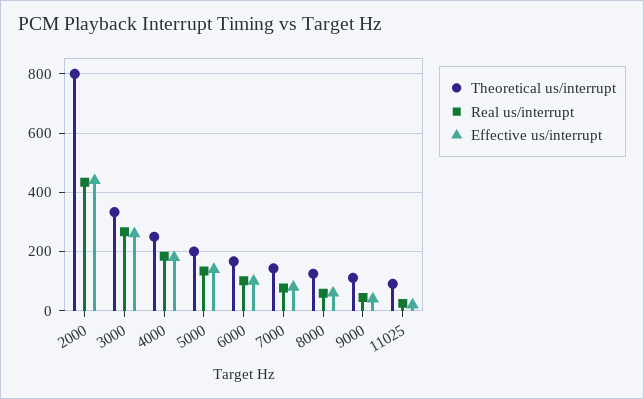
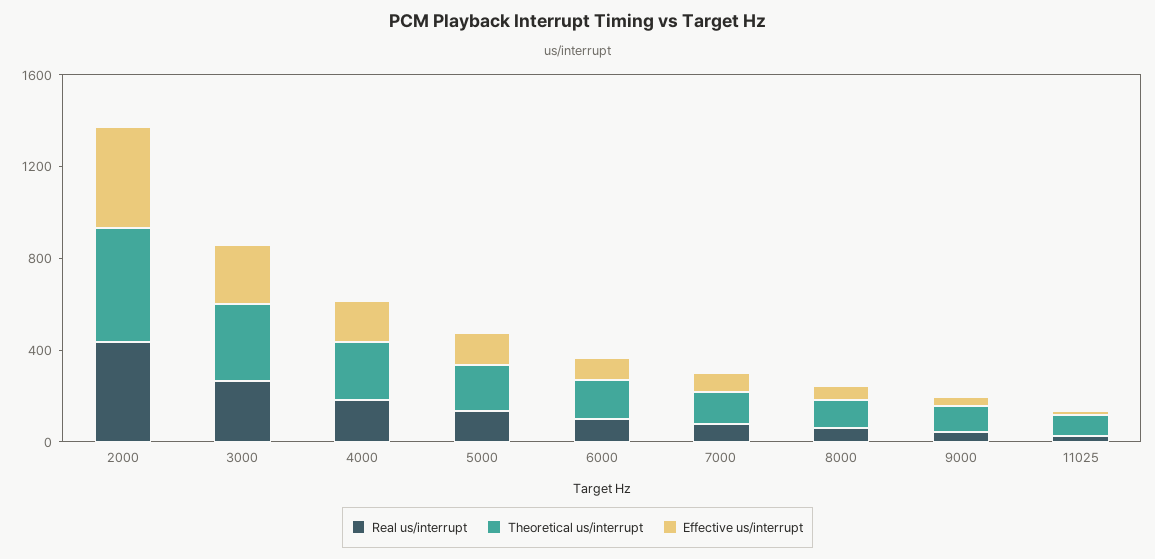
  {
    "Theoretical us/interrupt": {
-     "2000": 800,
+     "2000": 500,
      "3000": 325,
      "4000": 250,
      "5000": 200,
      "6000": 175,
      "7000": 150,
      "8000": 125,
      "9000": 100,
      "11025": 100
    },
    "Real us/interrupt": {
      "2000": 425,
      "3000": 275,
      "4000": 175,
      "5000": 125,
      "6000": 100,
      "7000": 75,
      "8000": 50,
      "9000": 50,
      "11025": 25
    },
    "Effective us/interrupt": {
      "2000": 450,
      "3000": 250,
      "4000": 175,
      "5000": 150,
      "6000": 100,
      "7000": 75,
      "8000": 50,
      "9000": 50,
      "11025": 25
    }
  }

